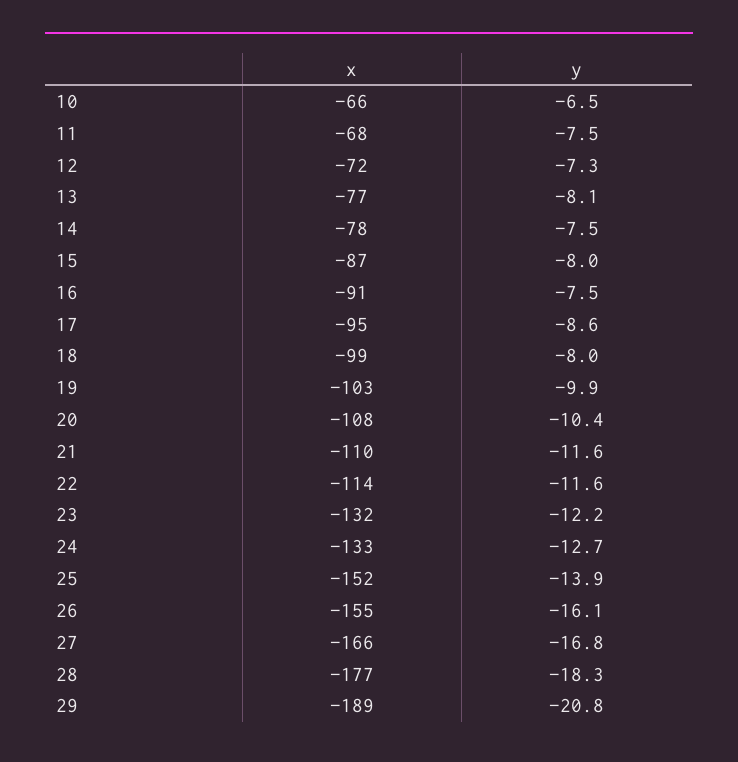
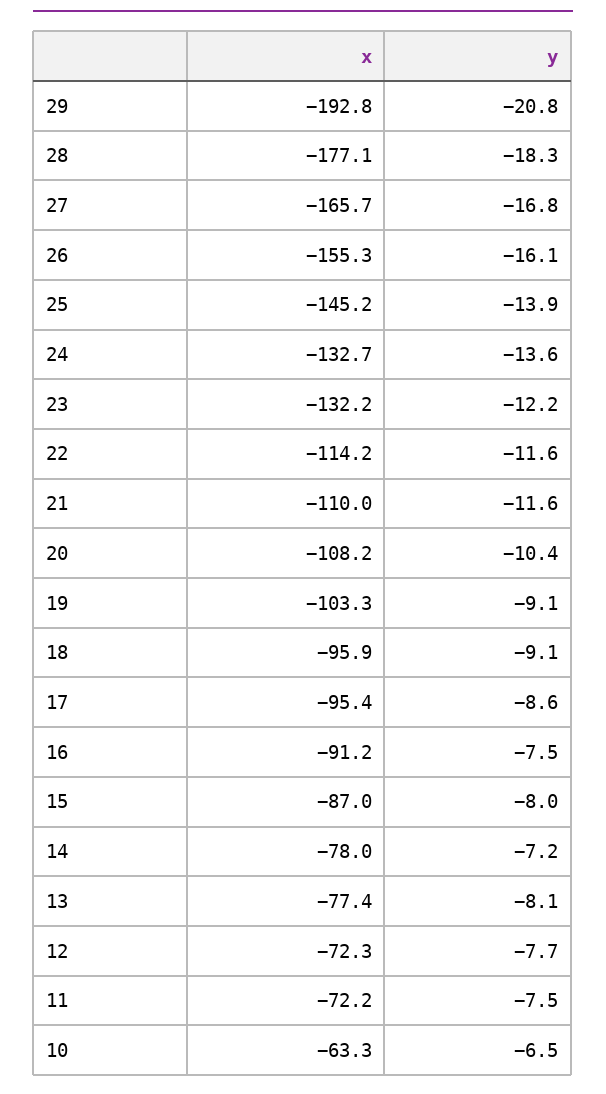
  {
    "x": {
-     "10": -66,
+     "10": -63.3,
-     "11": -68,
+     "11": -72.2,
      "12": -72.3,
      "13": -77.4,
      "14": -78,
      "15": -87,
      "16": -91.2,
      "17": -95.4,
-     "18": -99,
+     "18": -95.9,
      "19": -103.3,
      "20": -108.2,
      "21": -110,
      "22": -114.2,
      "23": -132.2,
      "24": -132.7,
-     "25": -152,
+     "25": -145.2,
      "26": -155.3,
      "27": -165.7,
      "28": -177.1,
-     "29": -189
+     "29": -192.8
    },
    "y": {
      "10": -6.5,
      "11": -7.5,
-     "12": -7.3,
+     "12": -7.7,
      "13": -8.1,
-     "14": -7.5,
+     "14": -7.2,
      "15": -8,
      "16": -7.5,
      "17": -8.6,
-     "18": -8,
+     "18": -9.1,
-     "19": -9.9,
+     "19": -9.1,
      "20": -10.4,
      "21": -11.6,
      "22": -11.6,
      "23": -12.2,
-     "24": -12.7,
+     "24": -13.6,
      "25": -13.9,
      "26": -16.1,
      "27": -16.8,
      "28": -18.3,
      "29": -20.8
    }
  }

